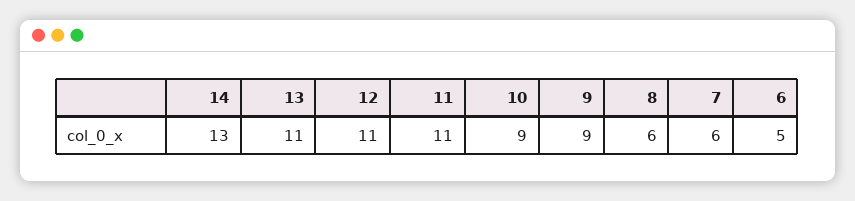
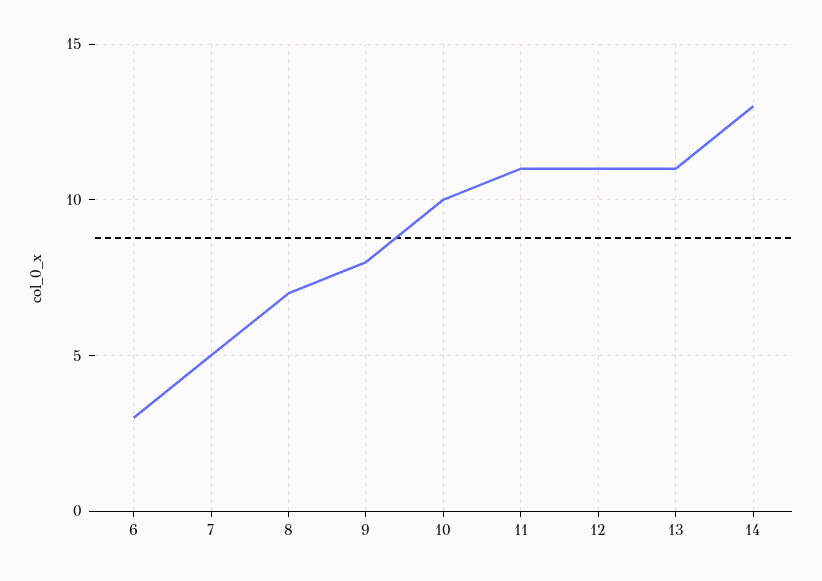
  {
    "14": 13,
    "13": 11,
    "12": 11,
    "11": 11,
-   "10": 9,
+   "10": 10,
-   "9": 9,
+   "9": 8,
-   "8": 6,
+   "8": 7,
-   "7": 6,
+   "7": 5,
-   "6": 5
+   "6": 3
  }

